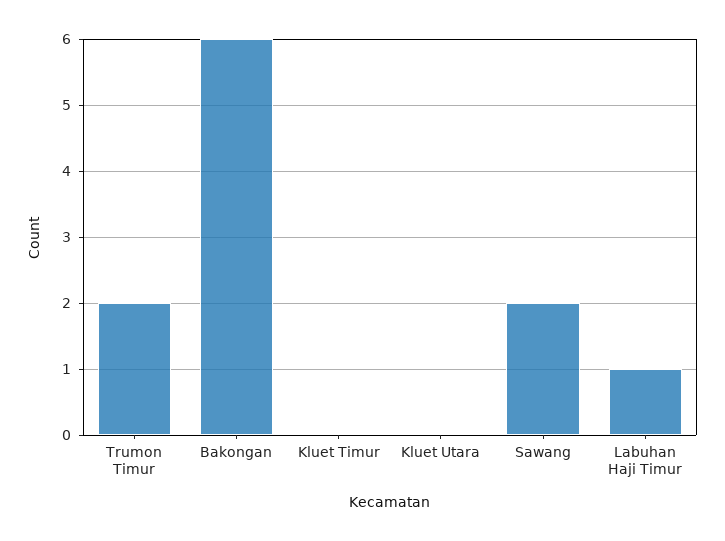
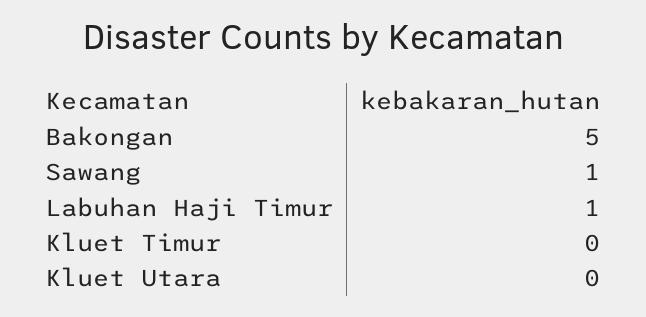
  {
-   "Trumon Timur": 2,
-   "Bakongan": 6,
+   "Bakongan": 5,
    "Kluet Timur": 0,
    "Kluet Utara": 0,
-   "Sawang": 2,
+   "Sawang": 1,
    "Labuhan Haji Timur": 1
  }

